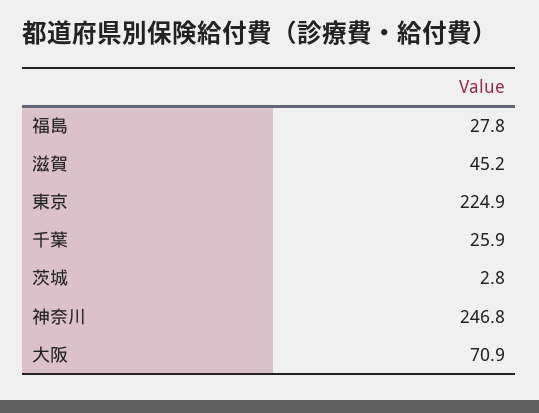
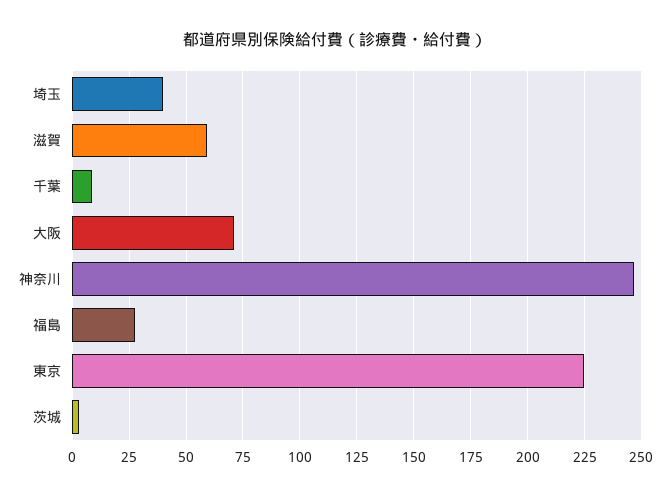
  {
    "福島": 27.8,
-   "滋賀": 45.2,
+   "滋賀": 60,
    "東京": 224.9,
-   "千葉": 25.9,
+   "千葉": 10,
    "茨城": 2.8,
    "神奈川": 246.8,
-   "大阪": 70.9
+   "大阪": 70.9,
+   "埼玉": 40
  }

